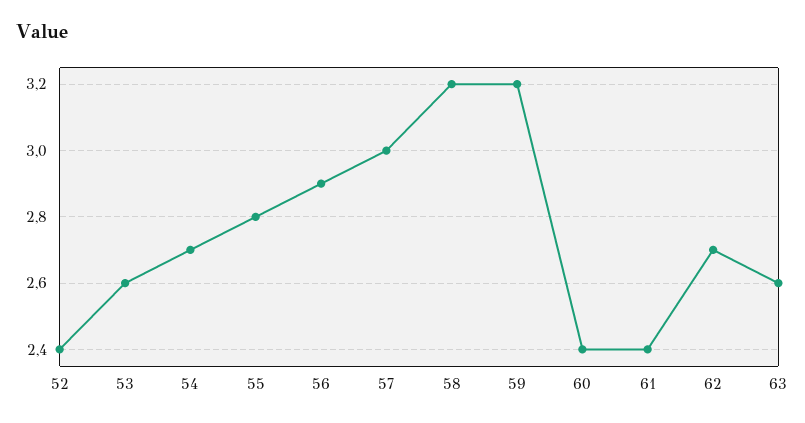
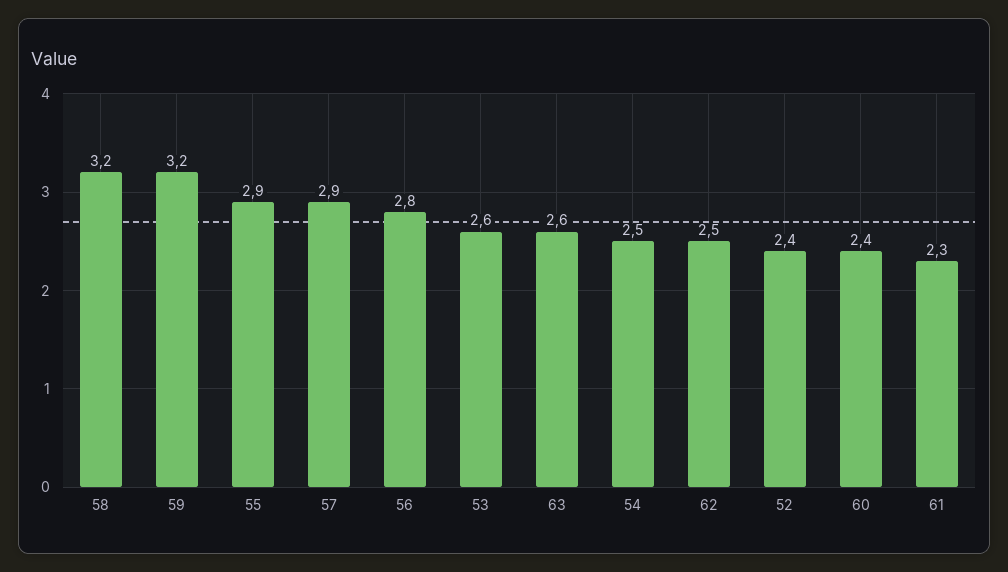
  {
    "52": 2.4,
    "53": 2.6,
-   "54": 2.7,
+   "54": 2.5,
-   "55": 2.8,
+   "55": 2.9,
-   "56": 2.9,
+   "56": 2.8,
-   "57": 3,
+   "57": 2.9,
    "58": 3.2,
    "59": 3.2,
    "60": 2.4,
-   "61": 2.4,
+   "61": 2.3,
-   "62": 2.7,
+   "62": 2.5,
    "63": 2.6
  }

